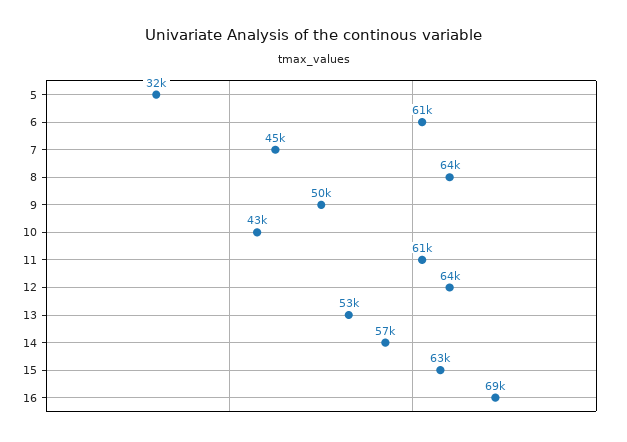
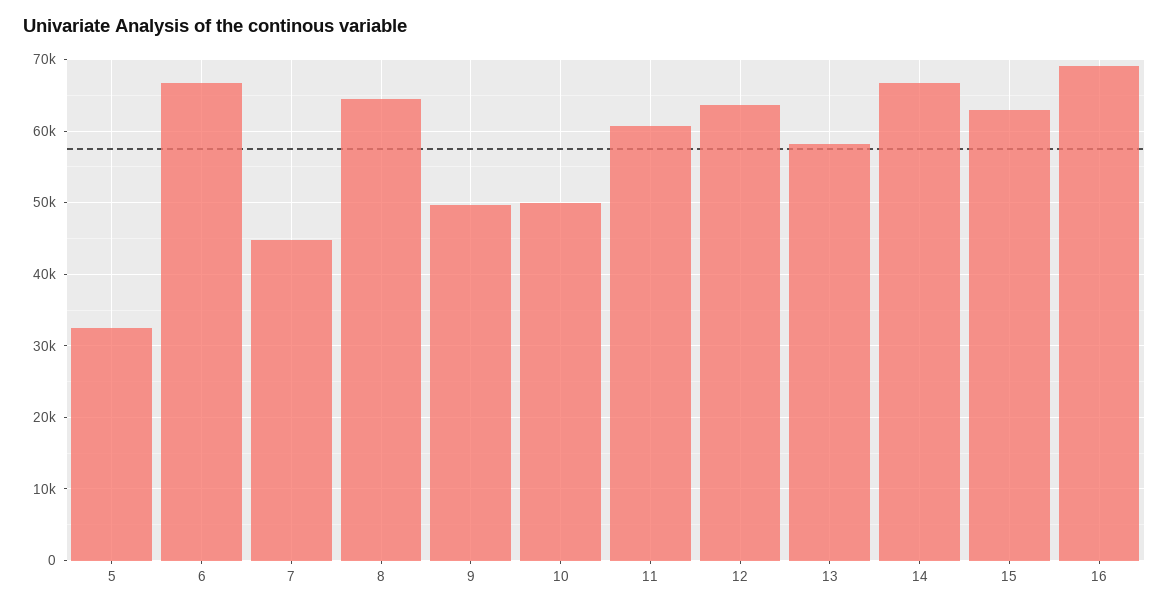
  {
    "5": 32000,
-   "6": 61000,
+   "6": 67000,
    "7": 45000,
    "8": 64000,
    "9": 50000,
-   "10": 43000,
+   "10": 50000,
    "11": 61000,
    "12": 64000,
-   "13": 53000,
+   "13": 58000,
-   "14": 57000,
+   "14": 67000,
    "15": 63000,
    "16": 69000
  }

